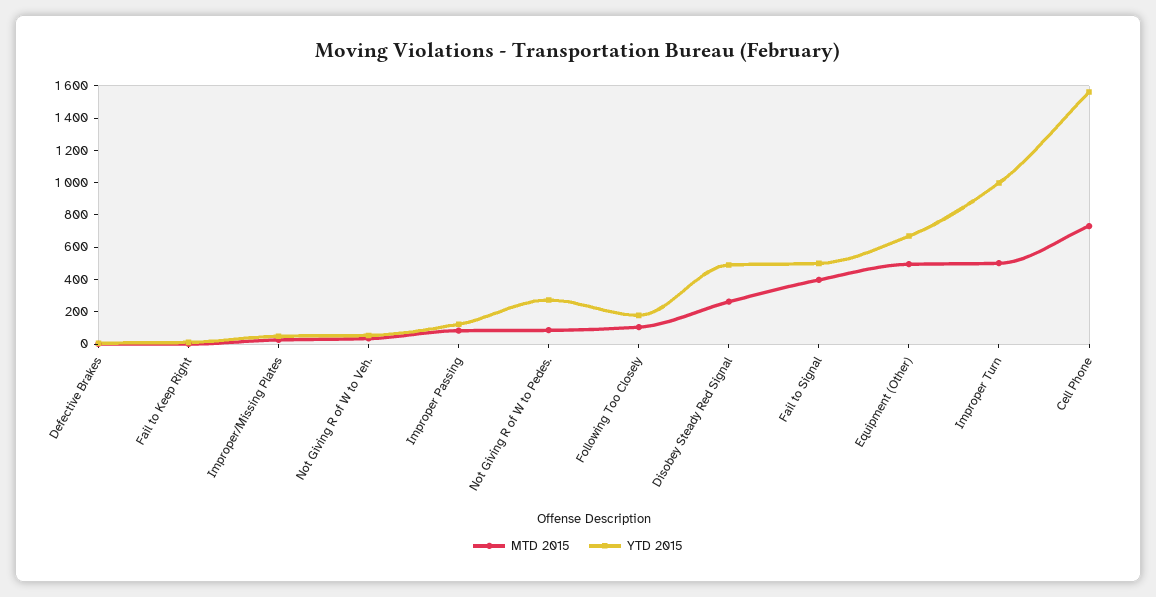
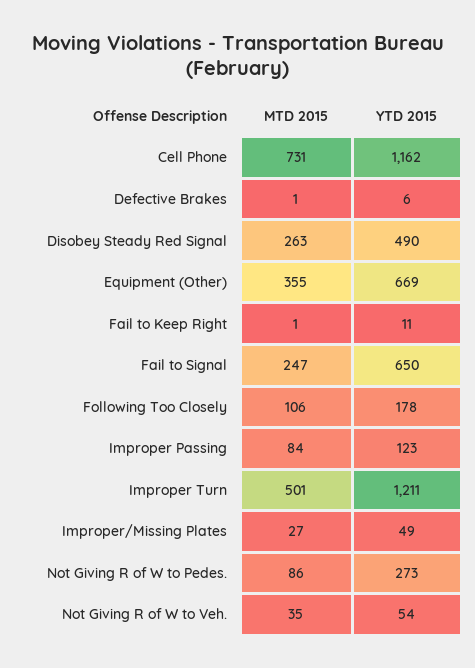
  {
    "MTD 2015": {
      "Defective Brakes": 1,
      "Fail to Keep Right": 1,
      "Improper/Missing Plates": 27,
      "Not Giving R of W to Veh.": 35,
      "Improper Passing": 84,
      "Not Giving R of W to Pedes.": 86,
      "Following Too Closely": 106,
      "Disobey Steady Red Signal": 263,
-     "Fail to Signal": 400,
+     "Fail to Signal": 247,
-     "Equipment (Other)": 500,
+     "Equipment (Other)": 355,
      "Improper Turn": 501,
      "Cell Phone": 731
    },
    "YTD 2015": {
      "Defective Brakes": 6,
      "Fail to Keep Right": 11,
      "Improper/Missing Plates": 49,
      "Not Giving R of W to Veh.": 54,
      "Improper Passing": 123,
      "Not Giving R of W to Pedes.": 273,
      "Following Too Closely": 178,
      "Disobey Steady Red Signal": 490,
-     "Fail to Signal": 500,
+     "Fail to Signal": 650,
      "Equipment (Other)": 669,
-     "Improper Turn": 1000,
+     "Improper Turn": 1211,
-     "Cell Phone": 1550
+     "Cell Phone": 1162
    }
  }

